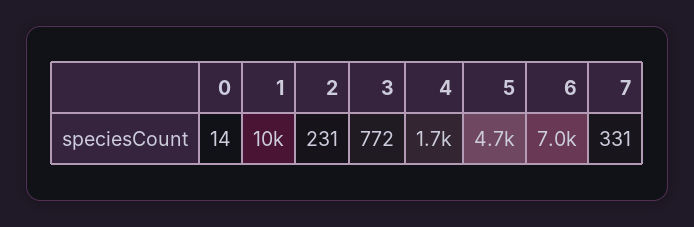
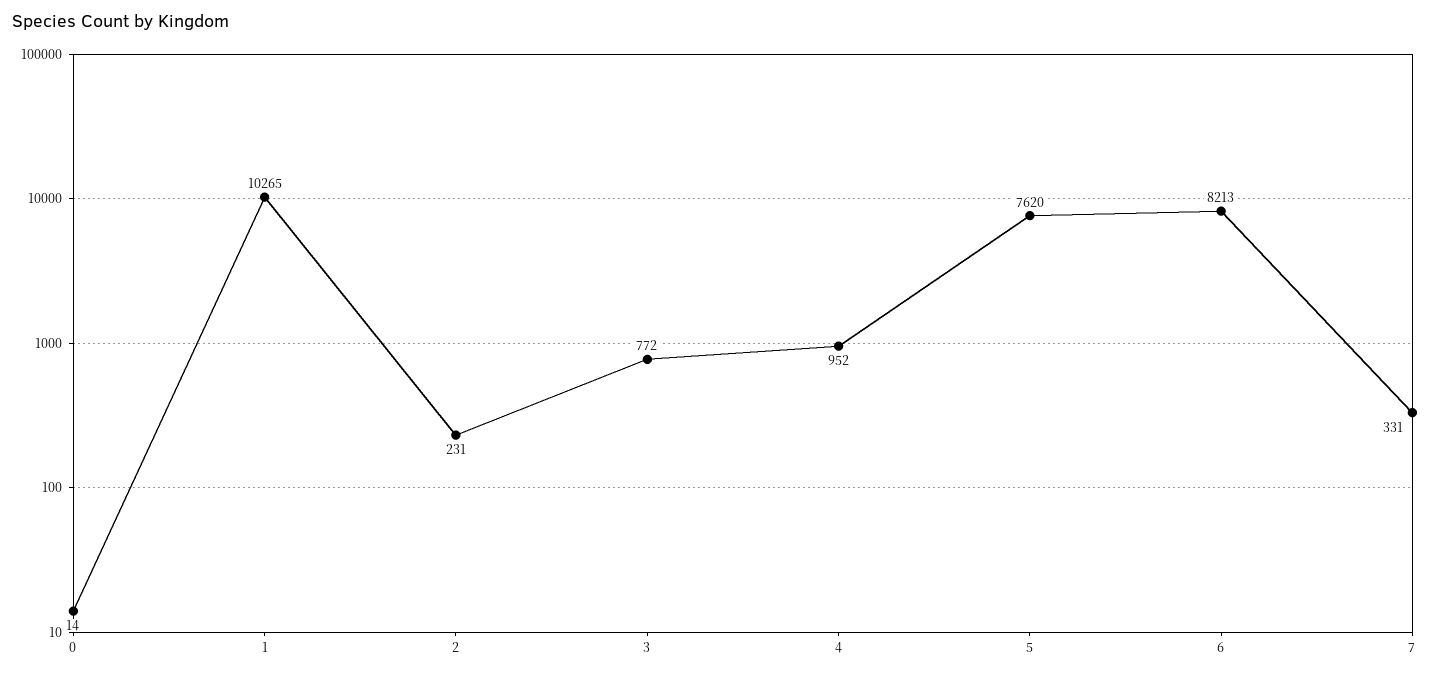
  {
    "0": 14,
    "1": 10265,
    "2": 231,
    "3": 772,
-   "4": 1700,
+   "4": 952,
-   "5": 4700,
+   "5": 7620,
-   "6": 7000,
+   "6": 8213,
    "7": 331
  }

